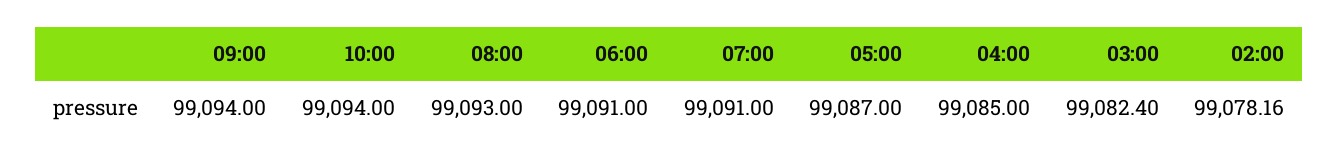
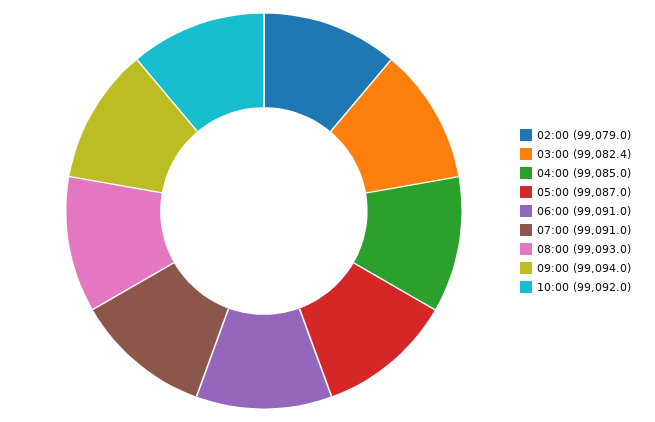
  {
    "09:00": 99094,
-   "10:00": 99094,
+   "10:00": 99092,
    "08:00": 99093,
    "06:00": 99091,
    "07:00": 99091,
    "05:00": 99087,
    "04:00": 99085,
    "03:00": 99082.4,
-   "02:00": 99078.16
+   "02:00": 99079
  }

